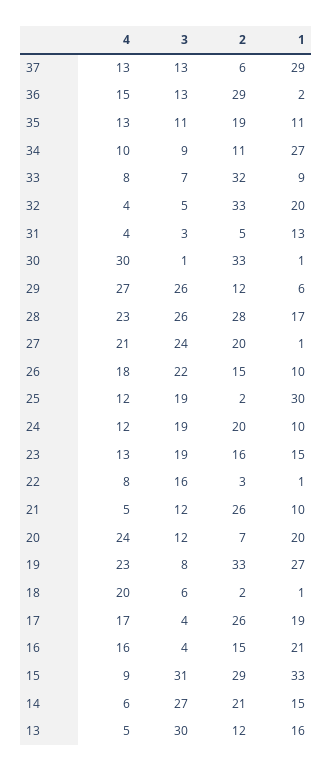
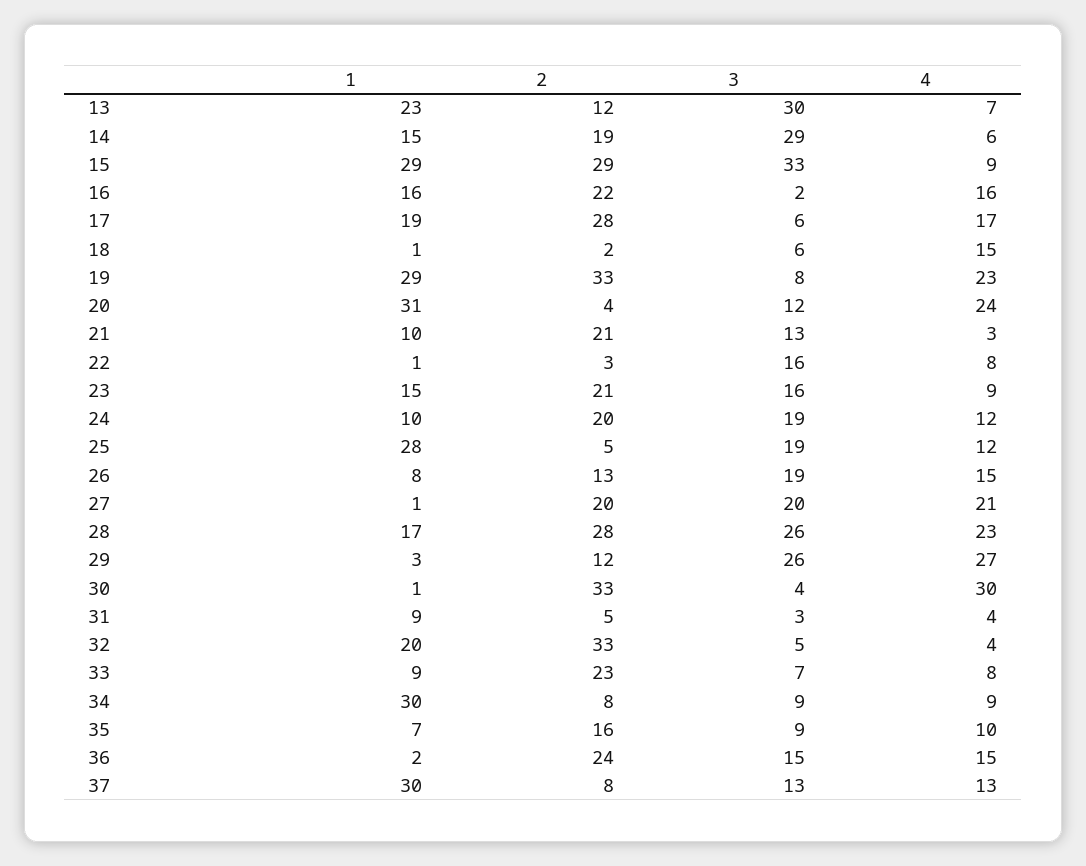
  {
    "4": {
      "37": 13,
      "36": 15,
-     "35": 13,
+     "35": 10,
-     "34": 10,
+     "34": 9,
      "33": 8,
      "32": 4,
      "31": 4,
      "30": 30,
      "29": 27,
      "28": 23,
      "27": 21,
-     "26": 18,
+     "26": 15,
      "25": 12,
      "24": 12,
-     "23": 13,
+     "23": 9,
      "22": 8,
-     "21": 5,
+     "21": 3,
      "20": 24,
      "19": 23,
-     "18": 20,
+     "18": 15,
      "17": 17,
      "16": 16,
      "15": 9,
      "14": 6,
-     "13": 5
+     "13": 7
    },
    "3": {
      "37": 13,
-     "36": 13,
+     "36": 15,
-     "35": 11,
+     "35": 9,
      "34": 9,
      "33": 7,
      "32": 5,
      "31": 3,
-     "30": 1,
+     "30": 4,
      "29": 26,
      "28": 26,
-     "27": 24,
+     "27": 20,
-     "26": 22,
+     "26": 19,
      "25": 19,
      "24": 19,
-     "23": 19,
+     "23": 16,
      "22": 16,
-     "21": 12,
+     "21": 13,
      "20": 12,
      "19": 8,
      "18": 6,
-     "17": 4,
+     "17": 6,
-     "16": 4,
+     "16": 2,
-     "15": 31,
+     "15": 33,
-     "14": 27,
+     "14": 29,
      "13": 30
    },
    "2": {
-     "37": 6,
+     "37": 8,
-     "36": 29,
+     "36": 24,
-     "35": 19,
+     "35": 16,
-     "34": 11,
+     "34": 8,
-     "33": 32,
+     "33": 23,
      "32": 33,
      "31": 5,
      "30": 33,
      "29": 12,
      "28": 28,
      "27": 20,
-     "26": 15,
+     "26": 13,
-     "25": 2,
+     "25": 5,
      "24": 20,
-     "23": 16,
+     "23": 21,
      "22": 3,
-     "21": 26,
+     "21": 21,
-     "20": 7,
+     "20": 4,
      "19": 33,
      "18": 2,
-     "17": 26,
+     "17": 28,
-     "16": 15,
+     "16": 22,
      "15": 29,
-     "14": 21,
+     "14": 19,
      "13": 12
    },
    "1": {
-     "37": 29,
+     "37": 30,
      "36": 2,
-     "35": 11,
+     "35": 7,
-     "34": 27,
+     "34": 30,
      "33": 9,
      "32": 20,
-     "31": 13,
+     "31": 9,
      "30": 1,
-     "29": 6,
+     "29": 3,
      "28": 17,
      "27": 1,
-     "26": 10,
+     "26": 8,
-     "25": 30,
+     "25": 28,
      "24": 10,
      "23": 15,
      "22": 1,
      "21": 10,
-     "20": 20,
+     "20": 31,
-     "19": 27,
+     "19": 29,
      "18": 1,
      "17": 19,
-     "16": 21,
+     "16": 16,
-     "15": 33,
+     "15": 29,
      "14": 15,
-     "13": 16
+     "13": 23
    }
  }

